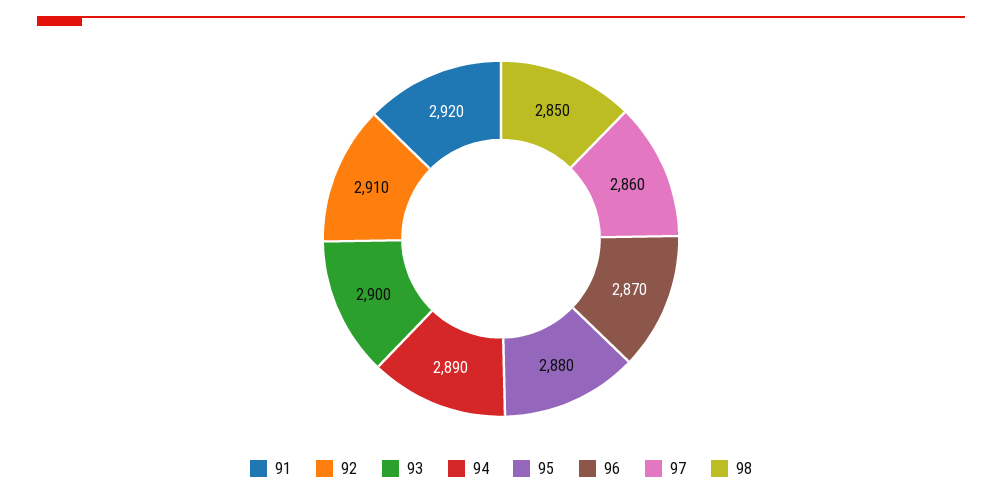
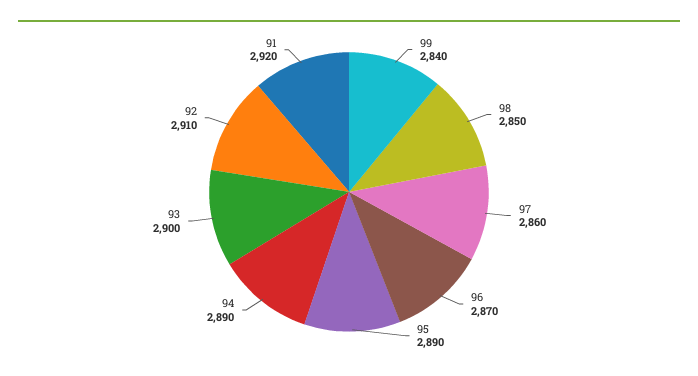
  {
    "91": 2920,
    "92": 2910,
    "93": 2900,
    "94": 2890,
-   "95": 2880,
+   "95": 2890,
    "96": 2870,
    "97": 2860,
-   "98": 2850
+   "98": 2850,
+   "99": 2840
  }

